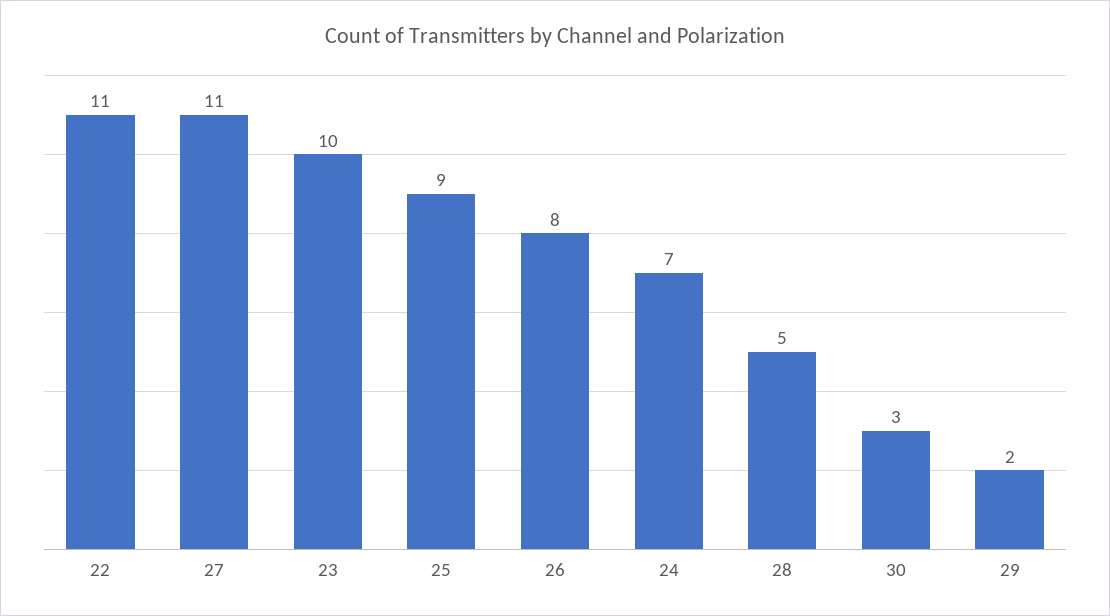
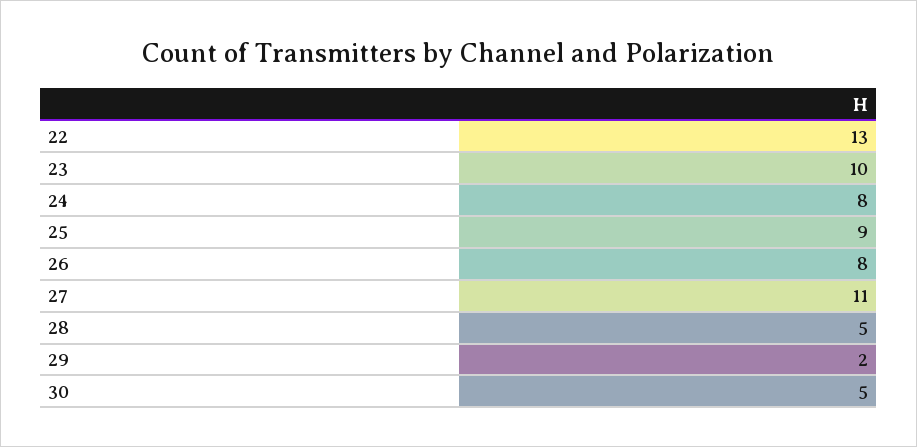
  {
-   "22": 11,
+   "22": 13,
    "27": 11,
    "23": 10,
    "25": 9,
    "26": 8,
-   "24": 7,
+   "24": 8,
    "28": 5,
-   "30": 3,
+   "30": 5,
    "29": 2
  }

